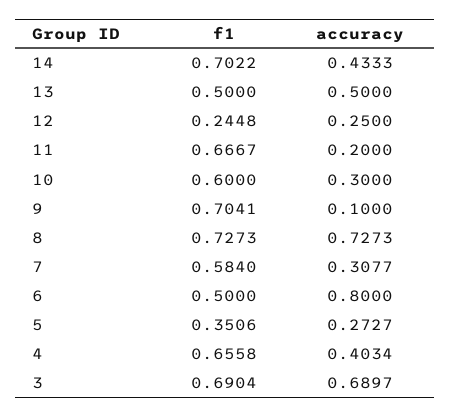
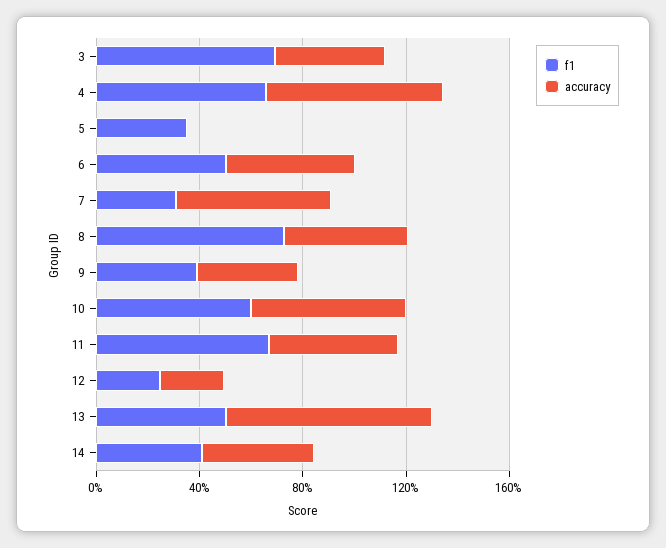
  {
    "f1": {
-     "14": 0.7022,
+     "14": 0.4,
      "13": 0.5,
      "12": 0.2448,
      "11": 0.6667,
      "10": 0.6,
-     "9": 0.7041,
+     "9": 0.4,
      "8": 0.7273,
-     "7": 0.584,
+     "7": 0.3,
      "6": 0.5,
      "5": 0.3506,
      "4": 0.6558,
      "3": 0.6904
    },
    "accuracy": {
      "14": 0.4333,
-     "13": 0.5,
+     "13": 0.8,
      "12": 0.25,
-     "11": 0.2,
+     "11": 0.5,
-     "10": 0.3,
+     "10": 0.6,
-     "9": 0.1,
+     "9": 0.4,
-     "8": 0.7273,
+     "8": 0.5,
-     "7": 0.3077,
+     "7": 0.6,
-     "6": 0.8,
+     "6": 0.5,
-     "5": 0.2727,
+     "5": 0,
-     "4": 0.4034,
+     "4": 0.7,
-     "3": 0.6897
+     "3": 0.4
    }
  }

